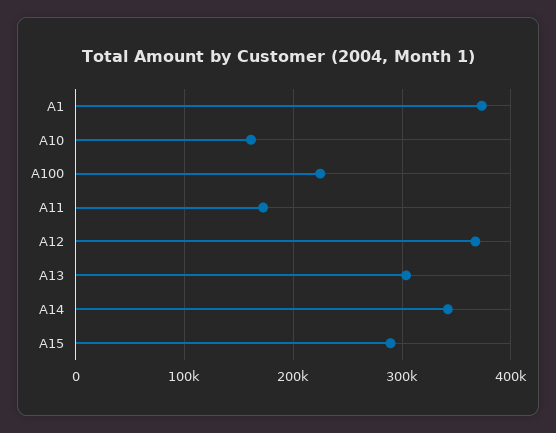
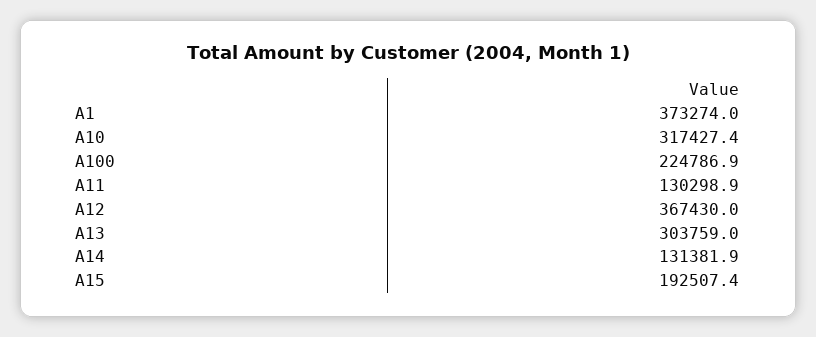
  {
    "A1": 373274,
-   "A10": 160000,
+   "A10": 317427.4,
    "A100": 224786.9,
-   "A11": 170000,
+   "A11": 130298.9,
    "A12": 367430,
    "A13": 303759,
-   "A14": 340000,
+   "A14": 131381.9,
-   "A15": 290000
+   "A15": 192507.4
  }

